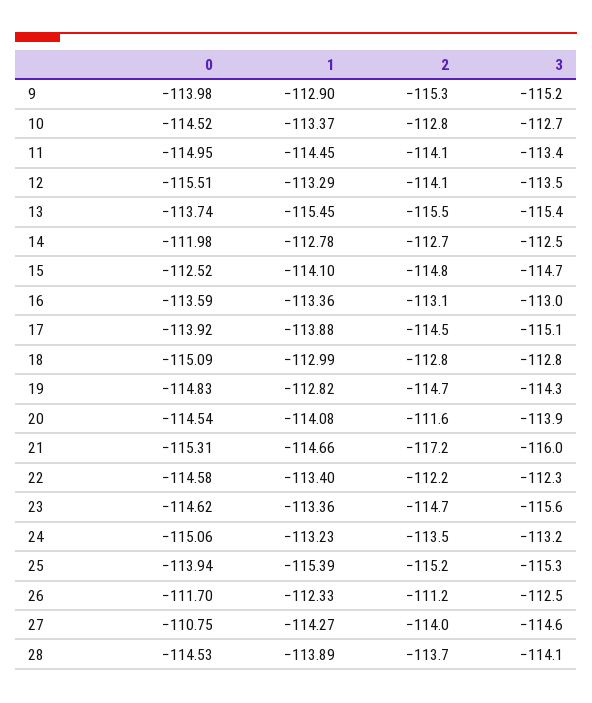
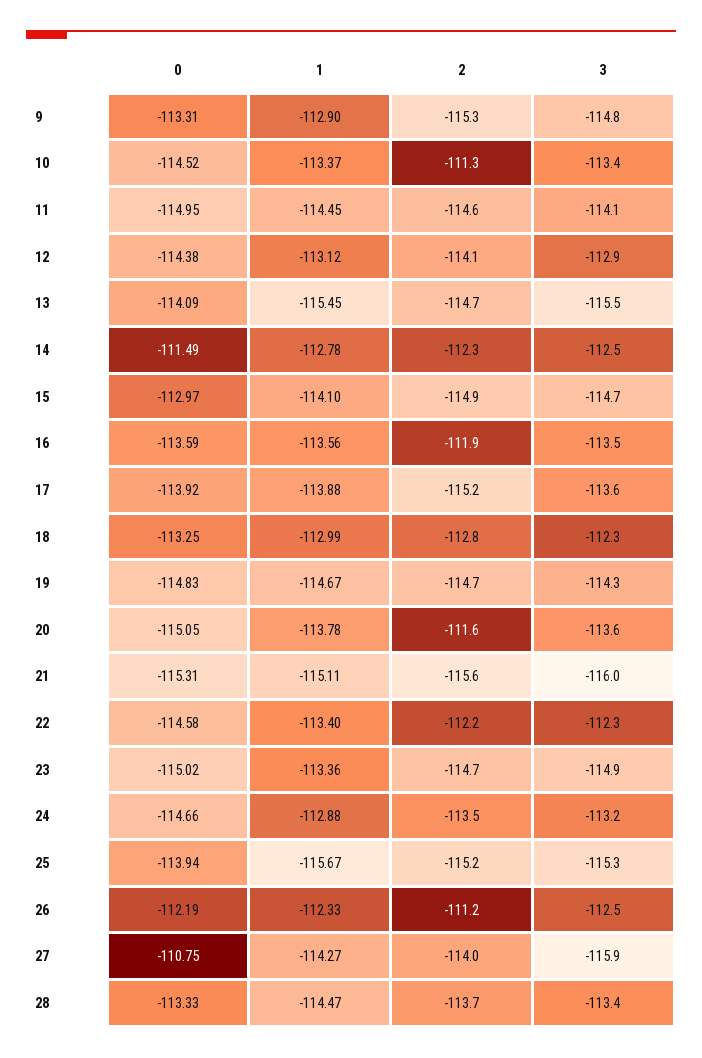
  {
    "0": {
-     "9": -113.98,
+     "9": -113.31,
      "10": -114.52,
      "11": -114.95,
-     "12": -115.51,
+     "12": -114.38,
-     "13": -113.74,
+     "13": -114.09,
-     "14": -111.98,
+     "14": -111.49,
-     "15": -112.52,
+     "15": -112.97,
      "16": -113.59,
      "17": -113.92,
-     "18": -115.09,
+     "18": -113.25,
      "19": -114.83,
-     "20": -114.54,
+     "20": -115.05,
      "21": -115.31,
      "22": -114.58,
-     "23": -114.62,
+     "23": -115.02,
-     "24": -115.06,
+     "24": -114.66,
      "25": -113.94,
-     "26": -111.7,
+     "26": -112.19,
      "27": -110.75,
-     "28": -114.53
+     "28": -113.33
    },
    "1": {
      "9": -112.9,
      "10": -113.37,
      "11": -114.45,
-     "12": -113.29,
+     "12": -113.12,
      "13": -115.45,
      "14": -112.78,
      "15": -114.1,
-     "16": -113.36,
+     "16": -113.56,
      "17": -113.88,
      "18": -112.99,
-     "19": -112.82,
+     "19": -114.67,
-     "20": -114.08,
+     "20": -113.78,
-     "21": -114.66,
+     "21": -115.11,
      "22": -113.4,
      "23": -113.36,
-     "24": -113.23,
+     "24": -112.88,
-     "25": -115.39,
+     "25": -115.67,
      "26": -112.33,
      "27": -114.27,
-     "28": -113.89
+     "28": -114.47
    },
    "2": {
      "9": -115.3,
-     "10": -112.8,
+     "10": -111.3,
-     "11": -114.1,
+     "11": -114.6,
      "12": -114.1,
-     "13": -115.5,
+     "13": -114.7,
-     "14": -112.7,
+     "14": -112.3,
-     "15": -114.8,
+     "15": -114.9,
-     "16": -113.1,
+     "16": -111.9,
-     "17": -114.5,
+     "17": -115.2,
      "18": -112.8,
      "19": -114.7,
      "20": -111.6,
-     "21": -117.2,
+     "21": -115.6,
      "22": -112.2,
      "23": -114.7,
      "24": -113.5,
      "25": -115.2,
      "26": -111.2,
      "27": -114,
      "28": -113.7
    },
    "3": {
-     "9": -115.2,
+     "9": -114.8,
-     "10": -112.7,
+     "10": -113.4,
-     "11": -113.4,
+     "11": -114.1,
-     "12": -113.5,
+     "12": -112.9,
-     "13": -115.4,
+     "13": -115.5,
      "14": -112.5,
      "15": -114.7,
-     "16": -113,
+     "16": -113.5,
-     "17": -115.1,
+     "17": -113.6,
-     "18": -112.8,
+     "18": -112.3,
      "19": -114.3,
-     "20": -113.9,
+     "20": -113.6,
      "21": -116,
      "22": -112.3,
-     "23": -115.6,
+     "23": -114.9,
      "24": -113.2,
      "25": -115.3,
      "26": -112.5,
-     "27": -114.6,
+     "27": -115.9,
-     "28": -114.1
+     "28": -113.4
    }
  }

